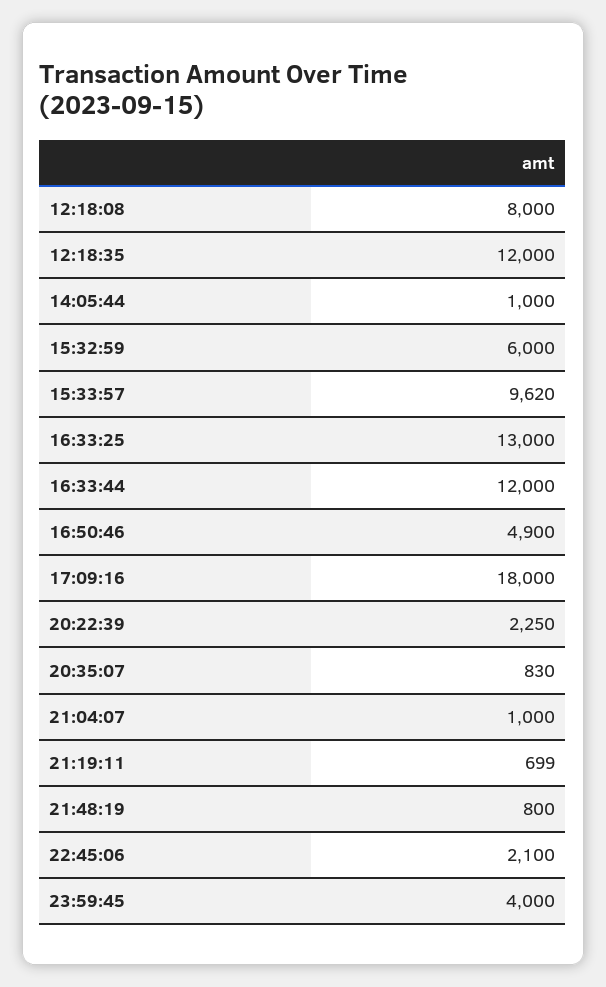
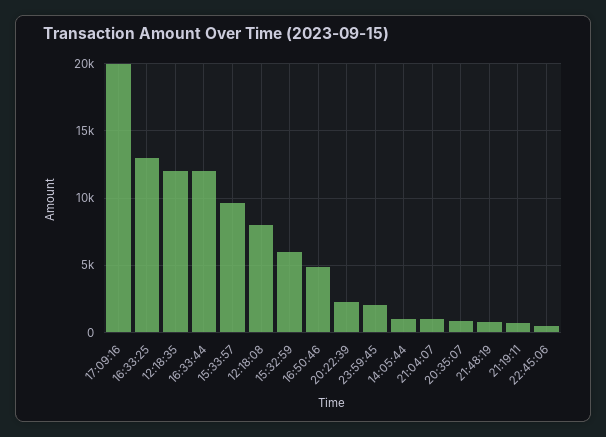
  {
    "12:18:08": 8000,
    "12:18:35": 12000,
    "14:05:44": 1000,
    "15:32:59": 6000,
    "15:33:57": 9620,
    "16:33:25": 13000,
    "16:33:44": 12000,
    "16:50:46": 4900,
-   "17:09:16": 18000,
+   "17:09:16": 20000,
    "20:22:39": 2250,
    "20:35:07": 830,
    "21:04:07": 1000,
    "21:19:11": 699,
    "21:48:19": 800,
-   "22:45:06": 2100,
+   "22:45:06": 500,
-   "23:59:45": 4000
+   "23:59:45": 2000
  }

